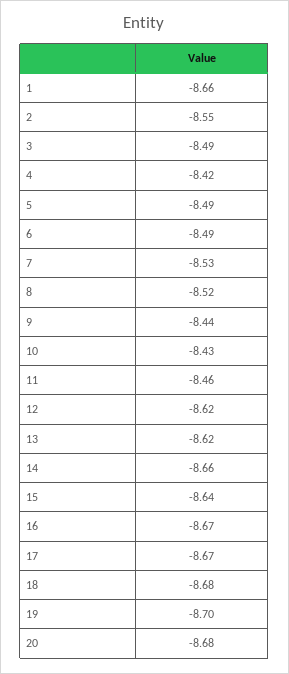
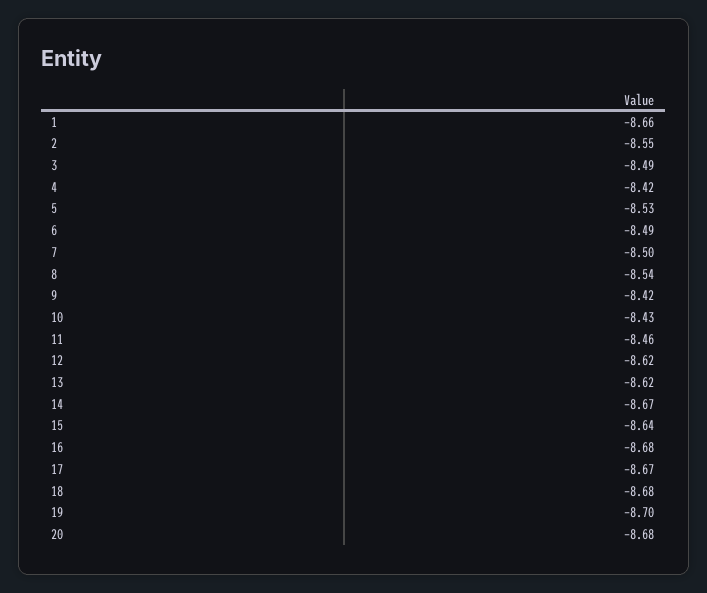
  {
    "1": -8.66,
    "2": -8.55,
    "3": -8.49,
    "4": -8.42,
-   "5": -8.49,
+   "5": -8.53,
    "6": -8.49,
-   "7": -8.53,
+   "7": -8.5,
-   "8": -8.52,
+   "8": -8.54,
-   "9": -8.44,
+   "9": -8.42,
    "10": -8.43,
    "11": -8.46,
    "12": -8.62,
    "13": -8.62,
-   "14": -8.66,
+   "14": -8.67,
    "15": -8.64,
-   "16": -8.67,
+   "16": -8.68,
    "17": -8.67,
    "18": -8.68,
    "19": -8.7,
    "20": -8.68
  }

